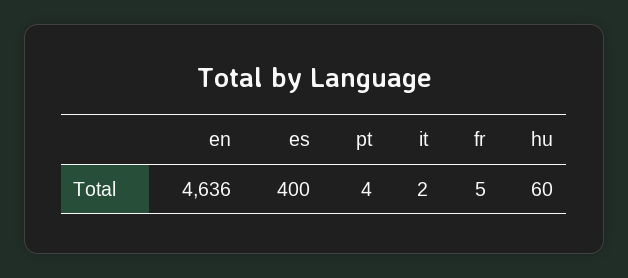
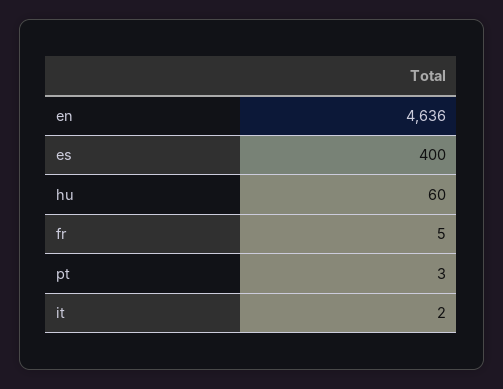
  {
    "en": 4636,
    "es": 400,
-   "pt": 4,
+   "pt": 3,
    "it": 2,
    "fr": 5,
    "hu": 60
  }

